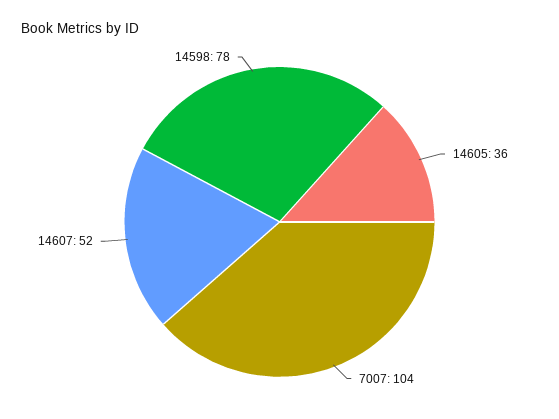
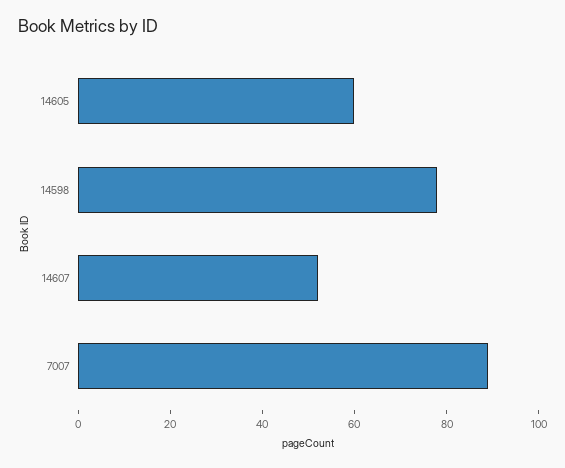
  {
-   "14605": 36,
+   "14605": 60,
-   "7007": 104,
+   "7007": 90,
    "14607": 52,
    "14598": 78
  }

